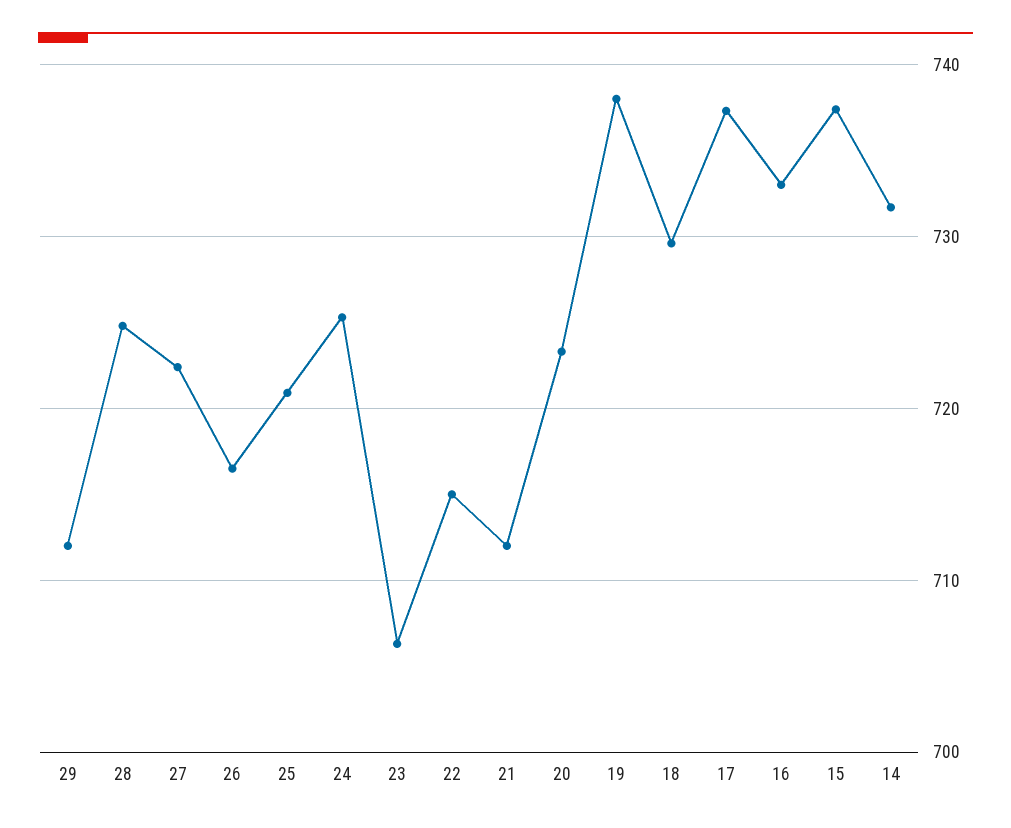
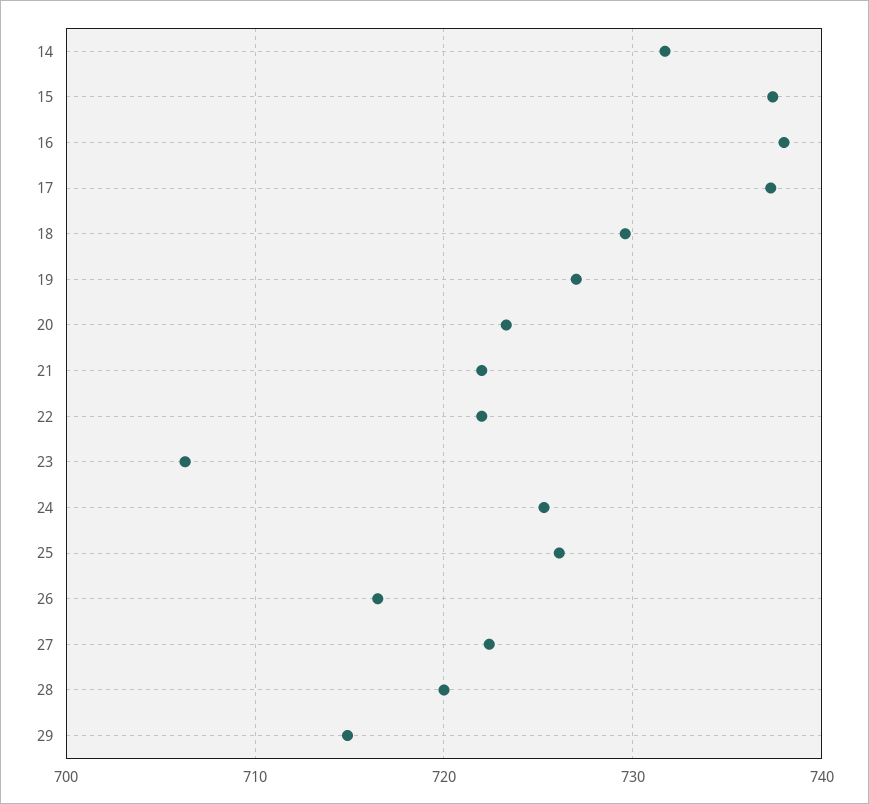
  {
-   "29": 712,
+   "29": 715,
-   "28": 725,
+   "28": 720,
    "27": 722,
    "26": 717,
-   "25": 721,
+   "25": 726,
    "24": 725,
    "23": 706,
-   "22": 715,
+   "22": 722,
-   "21": 712,
+   "21": 722,
    "20": 723,
-   "19": 738,
+   "19": 727,
    "18": 730,
    "17": 737,
-   "16": 733,
+   "16": 738,
    "15": 737,
    "14": 732
  }

